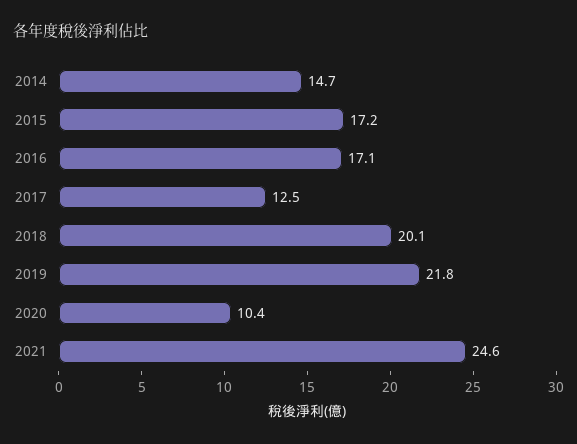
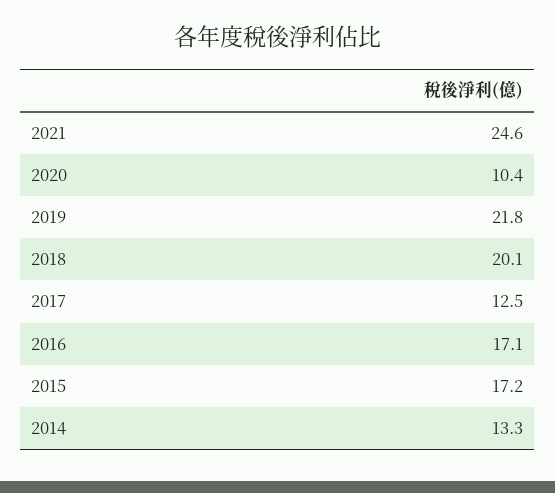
  {
-   "2014": 14.7,
+   "2014": 13.3,
    "2015": 17.2,
    "2016": 17.1,
    "2017": 12.5,
    "2018": 20.1,
    "2019": 21.8,
    "2020": 10.4,
    "2021": 24.6
  }

